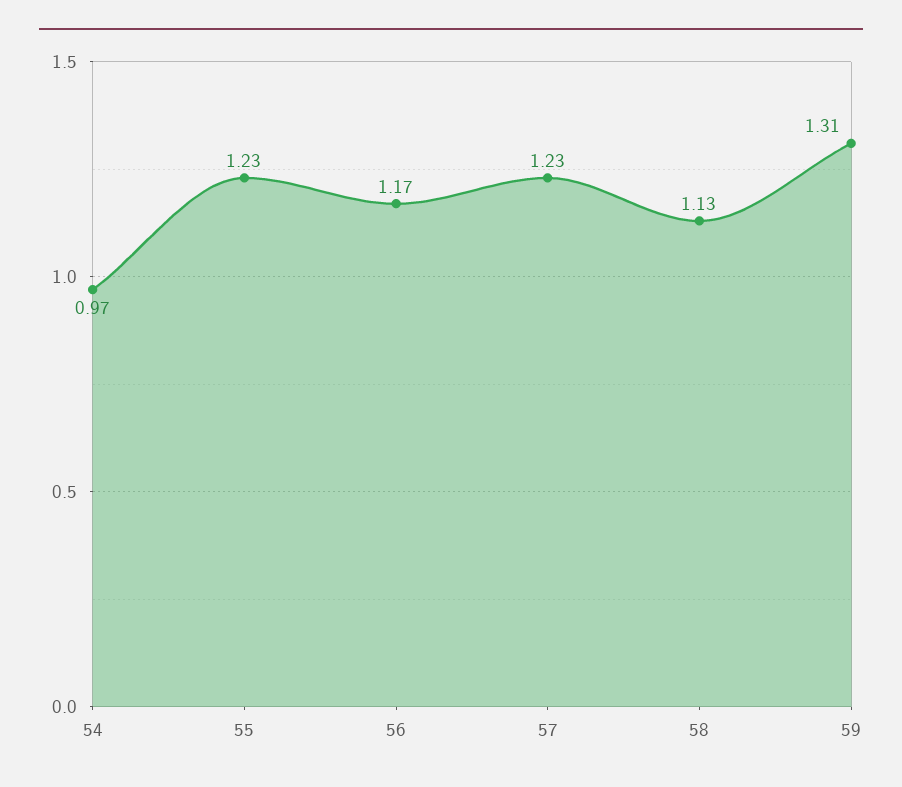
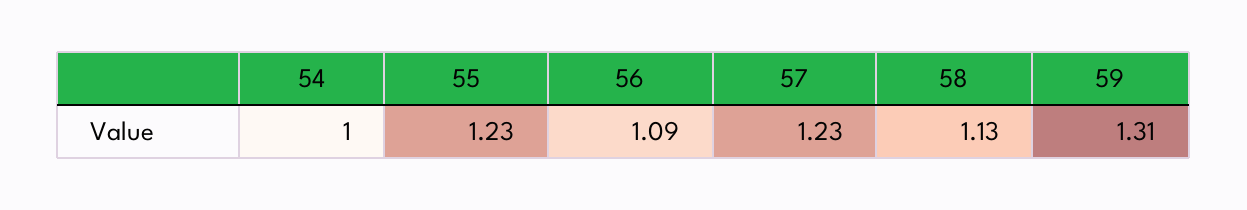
  {
-   "54": 0.97,
+   "54": 1,
    "55": 1.23,
-   "56": 1.17,
+   "56": 1.09,
    "57": 1.23,
    "58": 1.13,
    "59": 1.31
  }

